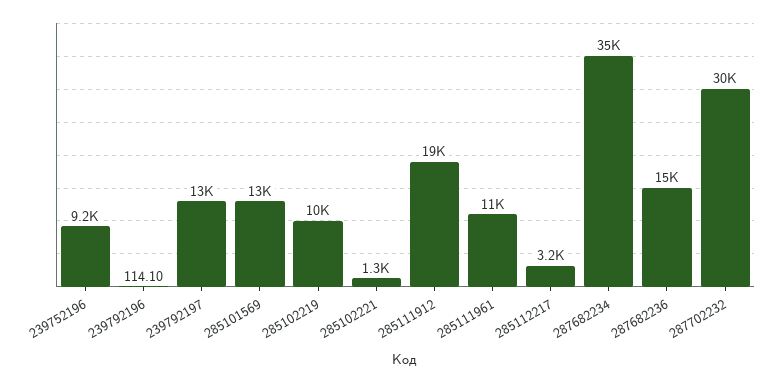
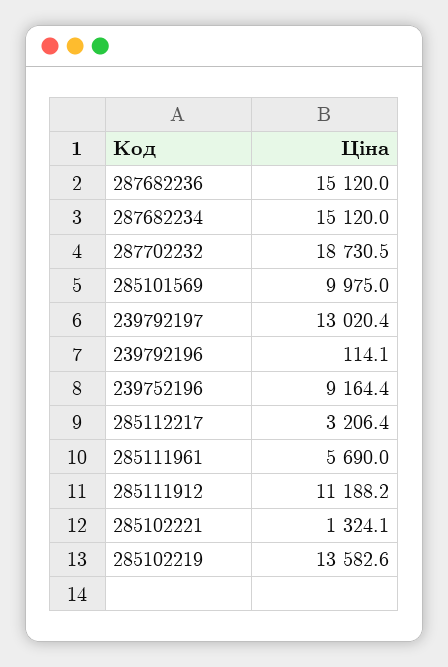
  {
    "239752196": 9164.4,
    "239792196": 114.1,
    "239792197": 13020.4,
-   "285101569": 13000,
+   "285101569": 9975,
-   "285102219": 10000,
+   "285102219": 13582.6,
    "285102221": 1324.1,
-   "285111912": 19000,
+   "285111912": 11188.2,
-   "285111961": 11000,
+   "285111961": 5690,
    "285112217": 3206.4,
-   "287682234": 35000,
+   "287682234": 15120,
    "287682236": 15120,
-   "287702232": 30000
+   "287702232": 18730.5
  }

